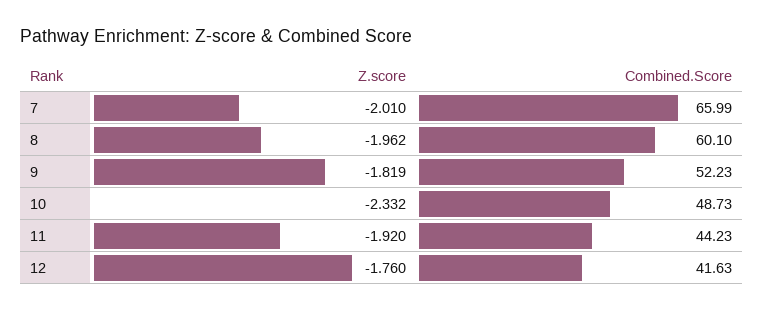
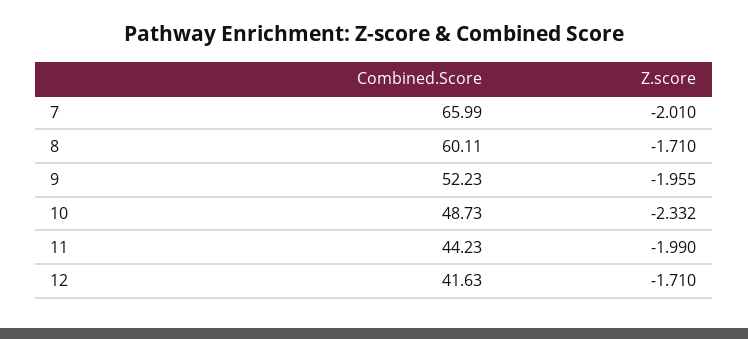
  {
    "Z.score": {
      "7": -2.01,
-     "8": -1.962,
+     "8": -1.71,
-     "9": -1.819,
+     "9": -1.955,
      "10": -2.332,
-     "11": -1.92,
+     "11": -1.99,
-     "12": -1.76
+     "12": -1.71
    },
    "Combined.Score": {
      "7": 65.99,
-     "8": 60.1,
+     "8": 60.11,
      "9": 52.23,
      "10": 48.73,
      "11": 44.23,
      "12": 41.63
    }
  }

